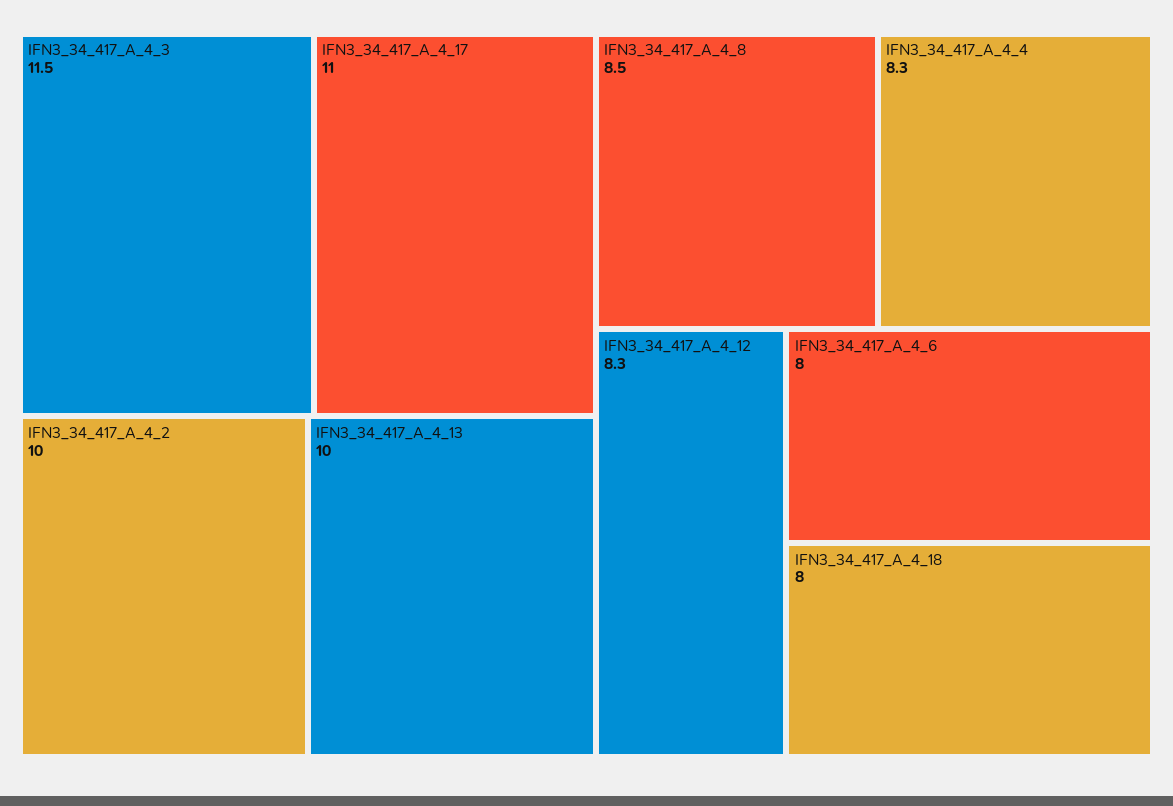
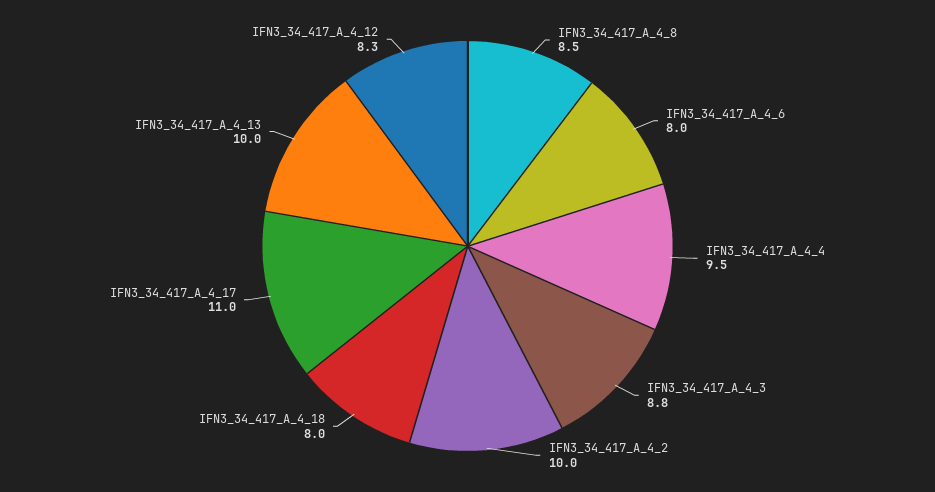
  {
-   "IFN3_34_417_A_4_3": 11.5,
+   "IFN3_34_417_A_4_3": 8.8,
    "IFN3_34_417_A_4_17": 11,
    "IFN3_34_417_A_4_2": 10,
    "IFN3_34_417_A_4_13": 10,
    "IFN3_34_417_A_4_8": 8.5,
-   "IFN3_34_417_A_4_4": 8.3,
+   "IFN3_34_417_A_4_4": 9.5,
    "IFN3_34_417_A_4_12": 8.3,
    "IFN3_34_417_A_4_6": 8,
    "IFN3_34_417_A_4_18": 8
  }

